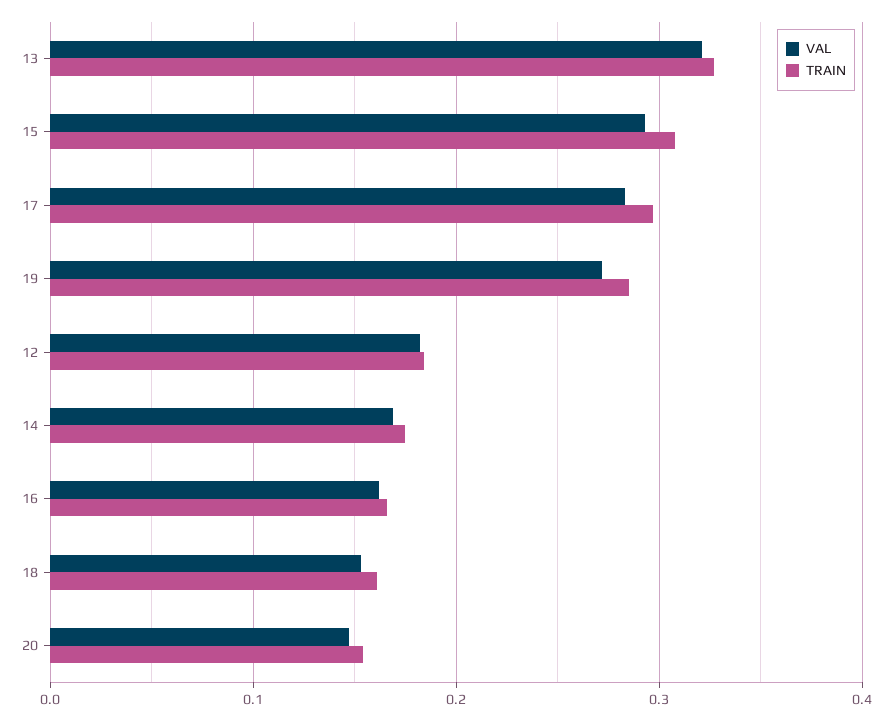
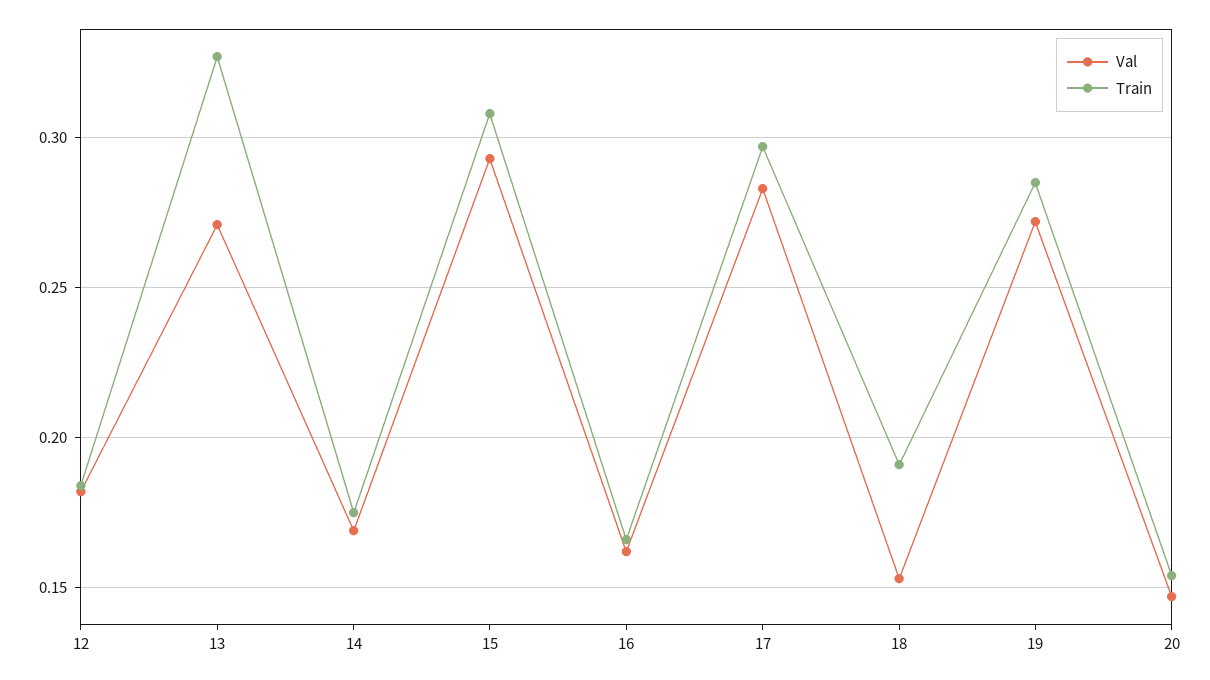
  {
    "VAL": {
-     "13": 0.32,
+     "13": 0.27,
      "15": 0.295,
      "17": 0.285,
      "19": 0.27,
      "12": 0.18,
      "14": 0.17,
      "16": 0.16,
      "18": 0.155,
      "20": 0.145
    },
    "TRAIN": {
      "13": 0.325,
      "15": 0.31,
      "17": 0.295,
      "19": 0.285,
      "12": 0.185,
      "14": 0.175,
      "16": 0.165,
-     "18": 0.16,
+     "18": 0.19,
      "20": 0.155
    }
  }

